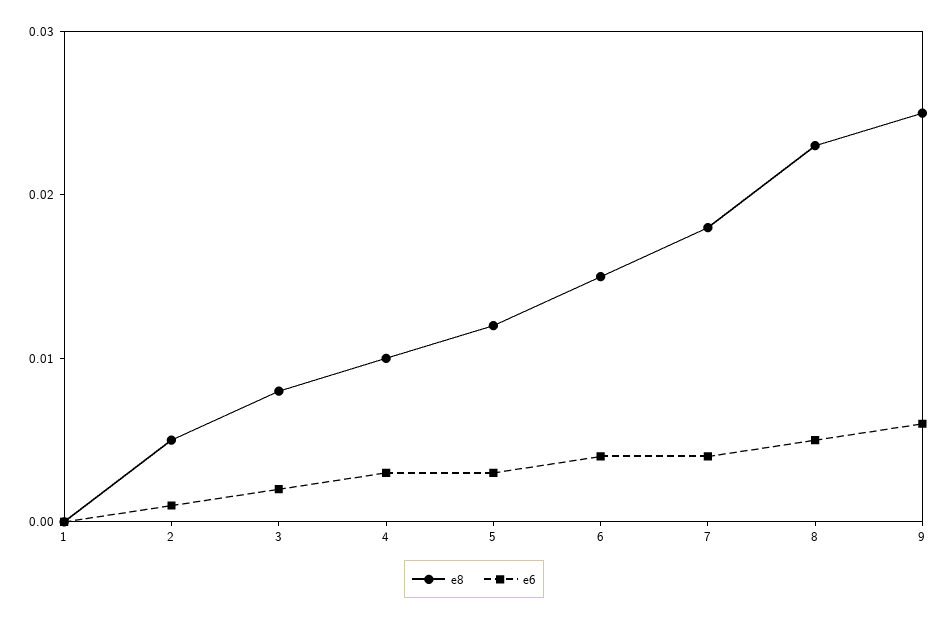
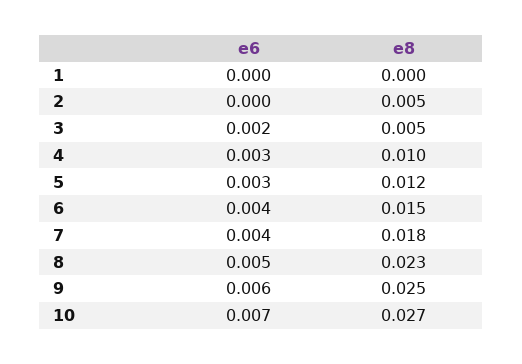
  {
    "e8": {
      "1": 0,
      "2": 0.005,
-     "3": 0.008,
+     "3": 0.005,
      "4": 0.01,
      "5": 0.012,
      "6": 0.015,
      "7": 0.018,
      "8": 0.023,
-     "9": 0.025
+     "9": 0.025,
+     "10": 0.027
    },
    "e6": {
      "1": 0,
-     "2": 0.001,
+     "2": 0,
      "3": 0.002,
      "4": 0.003,
      "5": 0.003,
      "6": 0.004,
      "7": 0.004,
      "8": 0.005,
-     "9": 0.006
+     "9": 0.006,
+     "10": 0.007
    }
  }

